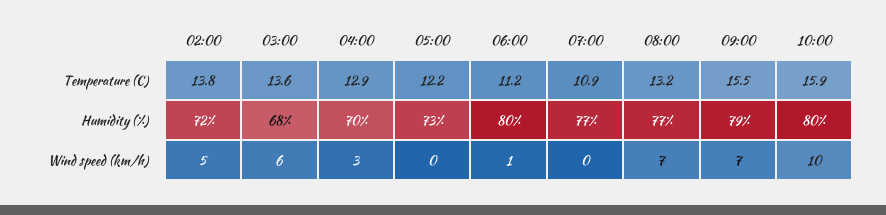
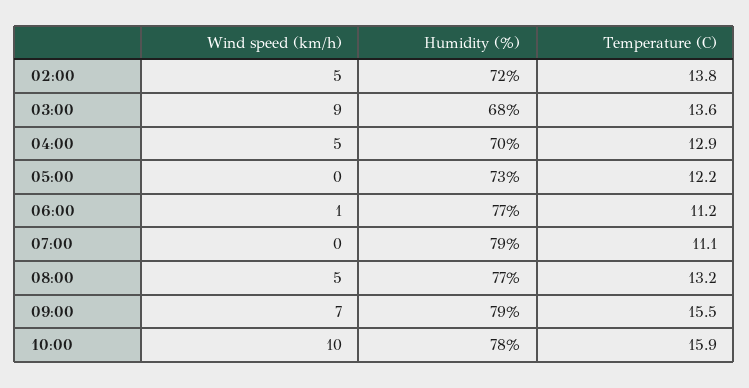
  {
    "02:00": {
      "Temperature (C)": 13.8,
      "Humidity (%)": 72,
      "Wind speed (km/h)": 5
    },
    "03:00": {
      "Temperature (C)": 13.6,
      "Humidity (%)": 68,
-     "Wind speed (km/h)": 6
+     "Wind speed (km/h)": 9
    },
    "04:00": {
      "Temperature (C)": 12.9,
      "Humidity (%)": 70,
-     "Wind speed (km/h)": 3
+     "Wind speed (km/h)": 5
    },
    "05:00": {
      "Temperature (C)": 12.2,
      "Humidity (%)": 73,
      "Wind speed (km/h)": 0
    },
    "06:00": {
      "Temperature (C)": 11.2,
-     "Humidity (%)": 80,
+     "Humidity (%)": 77,
      "Wind speed (km/h)": 1
    },
    "07:00": {
-     "Temperature (C)": 10.9,
+     "Temperature (C)": 11.1,
-     "Humidity (%)": 77,
+     "Humidity (%)": 79,
      "Wind speed (km/h)": 0
    },
    "08:00": {
      "Temperature (C)": 13.2,
      "Humidity (%)": 77,
-     "Wind speed (km/h)": 7
+     "Wind speed (km/h)": 5
    },
    "09:00": {
      "Temperature (C)": 15.5,
      "Humidity (%)": 79,
      "Wind speed (km/h)": 7
    },
    "10:00": {
      "Temperature (C)": 15.9,
-     "Humidity (%)": 80,
+     "Humidity (%)": 78,
      "Wind speed (km/h)": 10
    }
  }

